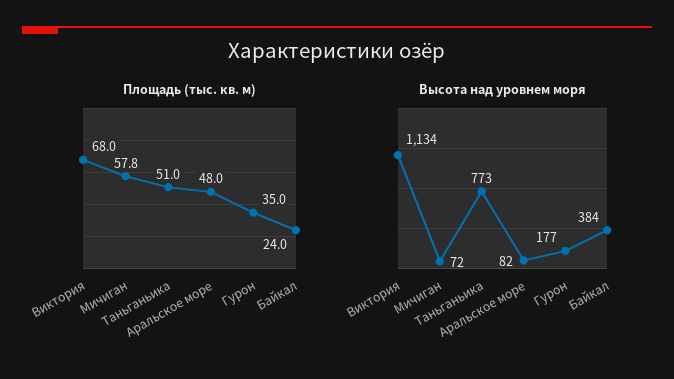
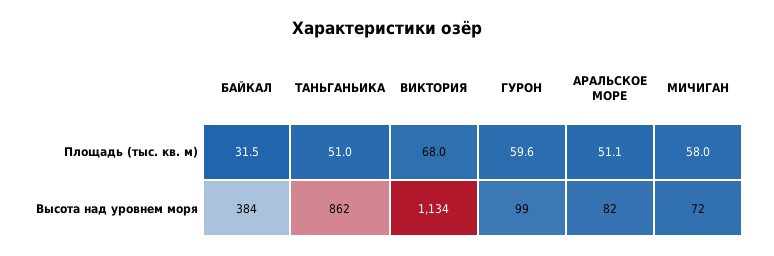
  {
    "Площадь (тыс. кв. м)": {
      "Виктория": 68,
-     "Мичиган": 57.8,
+     "Мичиган": 58,
      "Таньганьика": 51,
-     "Аральское море": 48,
+     "Аральское море": 51.1,
-     "Гурон": 35,
+     "Гурон": 59.6,
-     "Байкал": 24
+     "Байкал": 31.5
    },
    "Высота над уровнем моря": {
      "Виктория": 1134,
      "Мичиган": 72,
-     "Таньганьика": 773,
+     "Таньганьика": 862,
      "Аральское море": 82,
-     "Гурон": 177,
+     "Гурон": 99,
      "Байкал": 384
    }
  }

